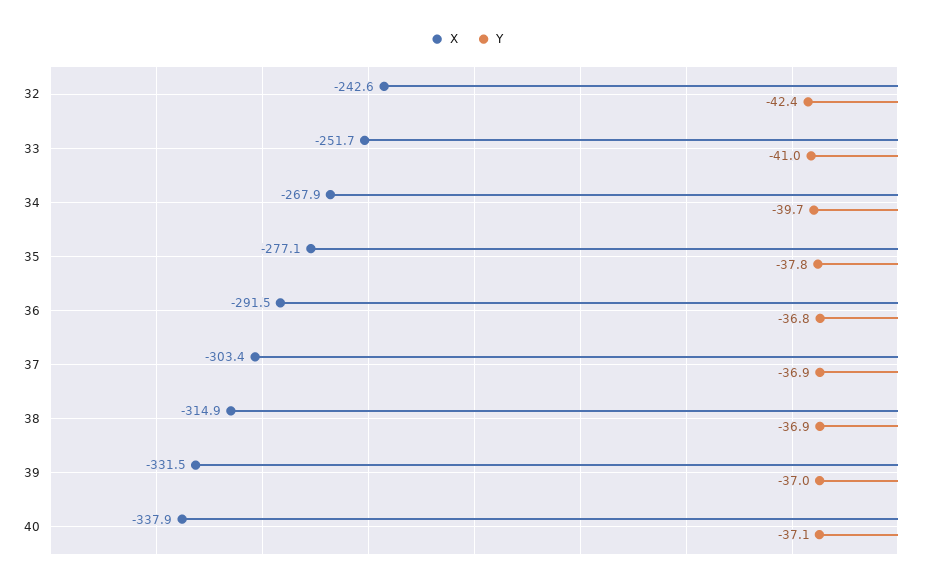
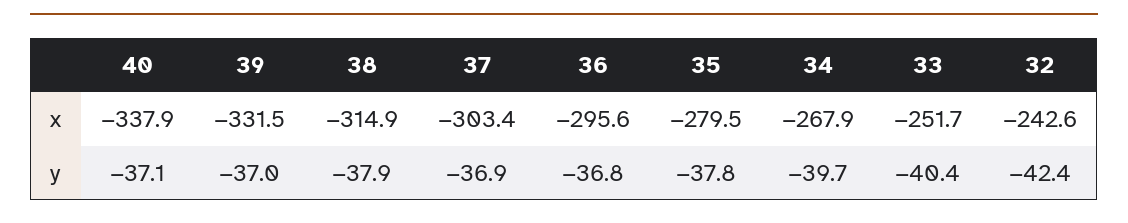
  {
    "X": {
      "32": -242.6,
      "33": -251.7,
      "34": -267.9,
-     "35": -277.1,
+     "35": -279.5,
-     "36": -291.5,
+     "36": -295.6,
      "37": -303.4,
      "38": -314.9,
      "39": -331.5,
      "40": -337.9
    },
    "Y": {
      "32": -42.4,
-     "33": -41,
+     "33": -40.4,
      "34": -39.7,
      "35": -37.8,
      "36": -36.8,
      "37": -36.9,
-     "38": -36.9,
+     "38": -37.9,
      "39": -37,
      "40": -37.1
    }
  }

